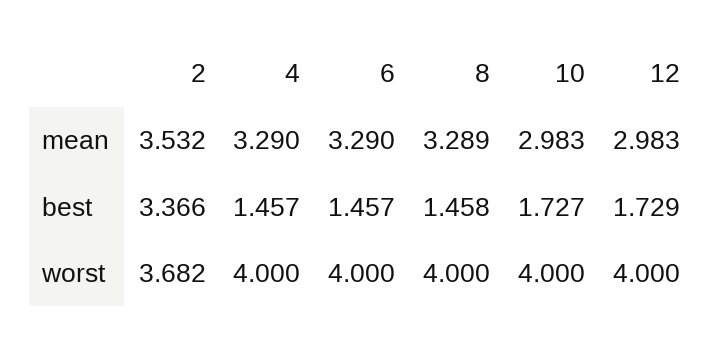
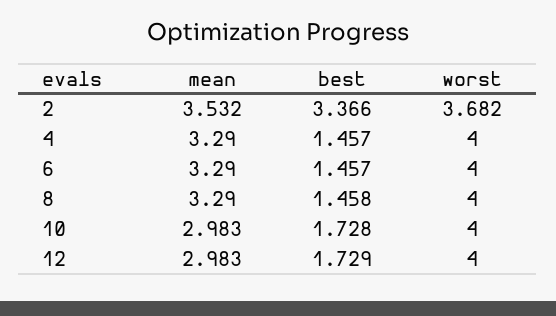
  {
    "2": {
      "mean": 3.532,
      "best": 3.366,
      "worst": 3.682
    },
    "4": {
      "mean": 3.29,
      "best": 1.457,
      "worst": 4
    },
    "6": {
      "mean": 3.29,
      "best": 1.457,
      "worst": 4
    },
    "8": {
-     "mean": 3.289,
+     "mean": 3.29,
      "best": 1.458,
      "worst": 4
    },
    "10": {
      "mean": 2.983,
-     "best": 1.727,
+     "best": 1.728,
      "worst": 4
    },
    "12": {
      "mean": 2.983,
      "best": 1.729,
      "worst": 4
    }
  }

